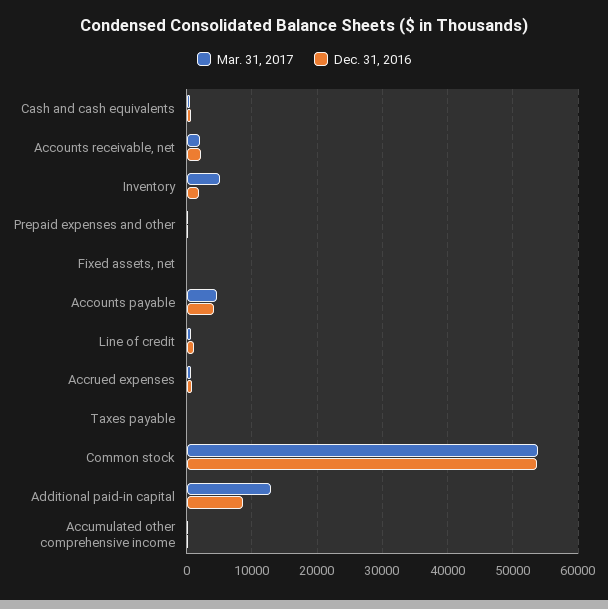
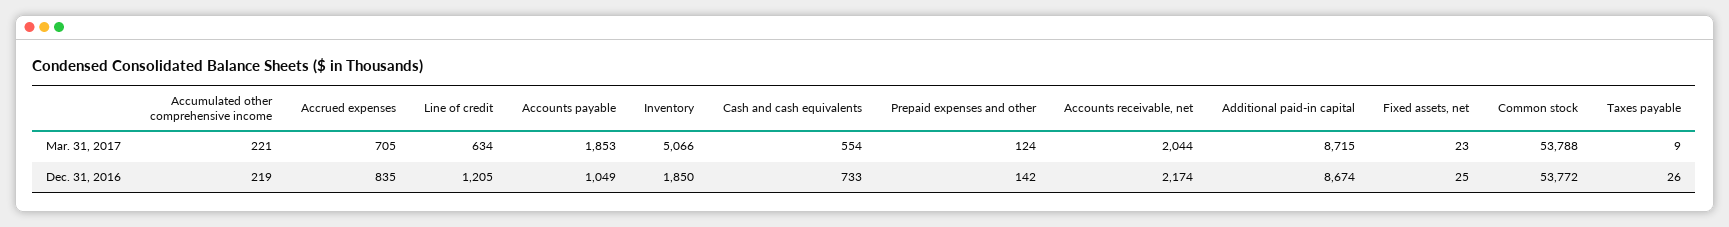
  {
    "Mar. 31, 2017": {
      "Cash and cash equivalents": 554,
      "Accounts receivable, net": 2044,
      "Inventory": 5066,
      "Prepaid expenses and other": 124,
      "Fixed assets, net": 23,
-     "Accounts payable": 5000,
+     "Accounts payable": 1853,
      "Line of credit": 634,
      "Accrued expenses": 705,
      "Taxes payable": 9,
      "Common stock": 53788,
-     "Additional paid-in capital": 13000,
+     "Additional paid-in capital": 8715,
      "Accumulated other comprehensive income": 221
    },
    "Dec. 31, 2016": {
      "Cash and cash equivalents": 733,
      "Accounts receivable, net": 2174,
      "Inventory": 1850,
      "Prepaid expenses and other": 142,
      "Fixed assets, net": 25,
-     "Accounts payable": 4000,
+     "Accounts payable": 1049,
      "Line of credit": 1205,
      "Accrued expenses": 835,
      "Taxes payable": 26,
      "Common stock": 53772,
      "Additional paid-in capital": 8674,
      "Accumulated other comprehensive income": 219
    }
  }

